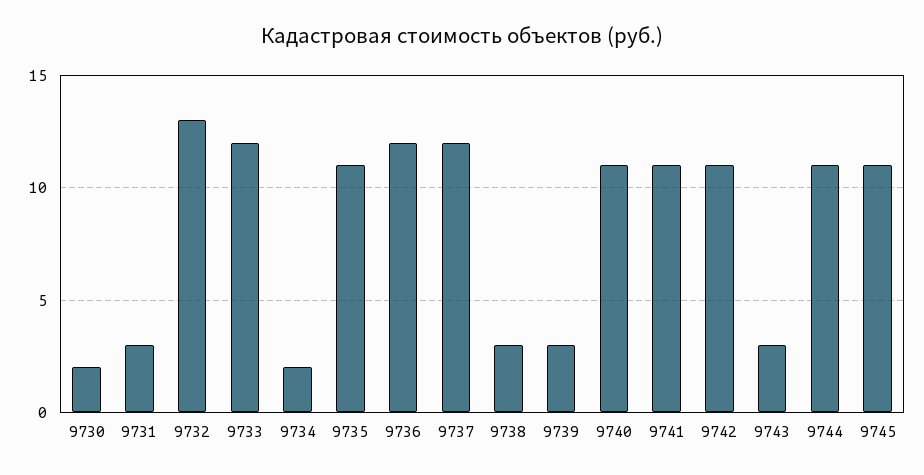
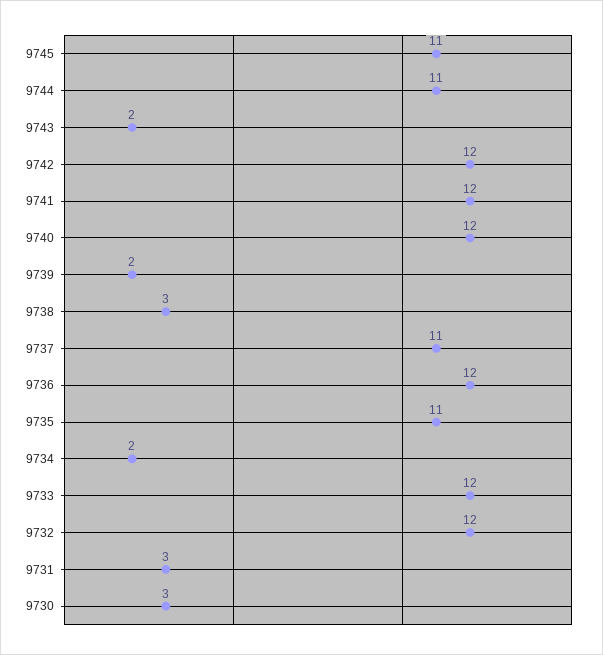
  {
-   "9730": 2,
+   "9730": 3,
    "9731": 3,
-   "9732": 13,
+   "9732": 12,
    "9733": 12,
    "9734": 2,
    "9735": 11,
    "9736": 12,
-   "9737": 12,
+   "9737": 11,
    "9738": 3,
-   "9739": 3,
+   "9739": 2,
-   "9740": 11,
+   "9740": 12,
-   "9741": 11,
+   "9741": 12,
-   "9742": 11,
+   "9742": 12,
-   "9743": 3,
+   "9743": 2,
    "9744": 11,
    "9745": 11
  }

